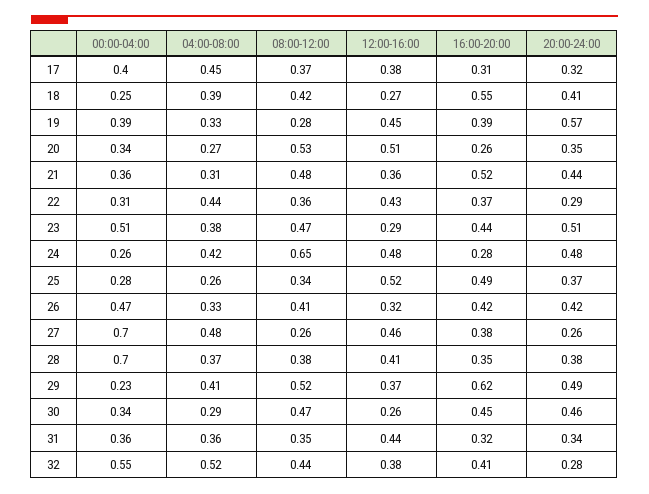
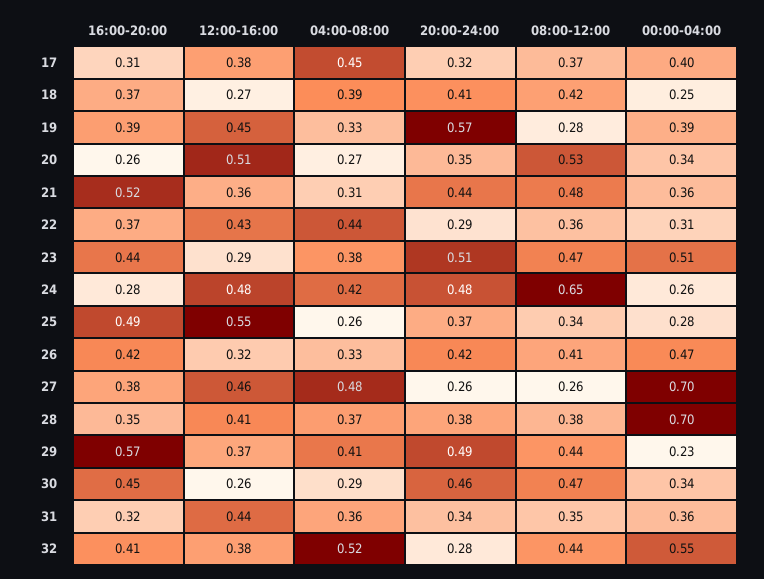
  {
    "00:00-04:00": {
      "17": 0.4,
      "18": 0.25,
      "19": 0.39,
      "20": 0.34,
      "21": 0.36,
      "22": 0.31,
      "23": 0.51,
      "24": 0.26,
      "25": 0.28,
      "26": 0.47,
      "27": 0.7,
      "28": 0.7,
      "29": 0.23,
      "30": 0.34,
      "31": 0.36,
      "32": 0.55
    },
    "04:00-08:00": {
      "17": 0.45,
      "18": 0.39,
      "19": 0.33,
      "20": 0.27,
      "21": 0.31,
      "22": 0.44,
      "23": 0.38,
      "24": 0.42,
      "25": 0.26,
      "26": 0.33,
      "27": 0.48,
      "28": 0.37,
      "29": 0.41,
      "30": 0.29,
      "31": 0.36,
      "32": 0.52
    },
    "08:00-12:00": {
      "17": 0.37,
      "18": 0.42,
      "19": 0.28,
      "20": 0.53,
      "21": 0.48,
      "22": 0.36,
      "23": 0.47,
      "24": 0.65,
      "25": 0.34,
      "26": 0.41,
      "27": 0.26,
      "28": 0.38,
-     "29": 0.52,
+     "29": 0.44,
      "30": 0.47,
      "31": 0.35,
      "32": 0.44
    },
    "12:00-16:00": {
      "17": 0.38,
      "18": 0.27,
      "19": 0.45,
      "20": 0.51,
      "21": 0.36,
      "22": 0.43,
      "23": 0.29,
      "24": 0.48,
-     "25": 0.52,
+     "25": 0.55,
      "26": 0.32,
      "27": 0.46,
      "28": 0.41,
      "29": 0.37,
      "30": 0.26,
      "31": 0.44,
      "32": 0.38
    },
    "16:00-20:00": {
      "17": 0.31,
-     "18": 0.55,
+     "18": 0.37,
      "19": 0.39,
      "20": 0.26,
      "21": 0.52,
      "22": 0.37,
      "23": 0.44,
      "24": 0.28,
      "25": 0.49,
      "26": 0.42,
      "27": 0.38,
      "28": 0.35,
-     "29": 0.62,
+     "29": 0.57,
      "30": 0.45,
      "31": 0.32,
      "32": 0.41
    },
    "20:00-24:00": {
      "17": 0.32,
      "18": 0.41,
      "19": 0.57,
      "20": 0.35,
      "21": 0.44,
      "22": 0.29,
      "23": 0.51,
      "24": 0.48,
      "25": 0.37,
      "26": 0.42,
      "27": 0.26,
      "28": 0.38,
      "29": 0.49,
      "30": 0.46,
      "31": 0.34,
      "32": 0.28
    }
  }

